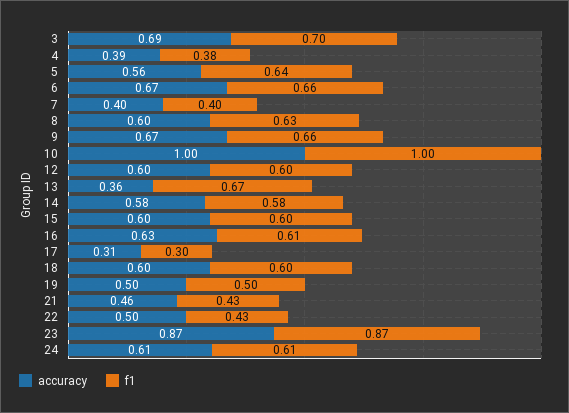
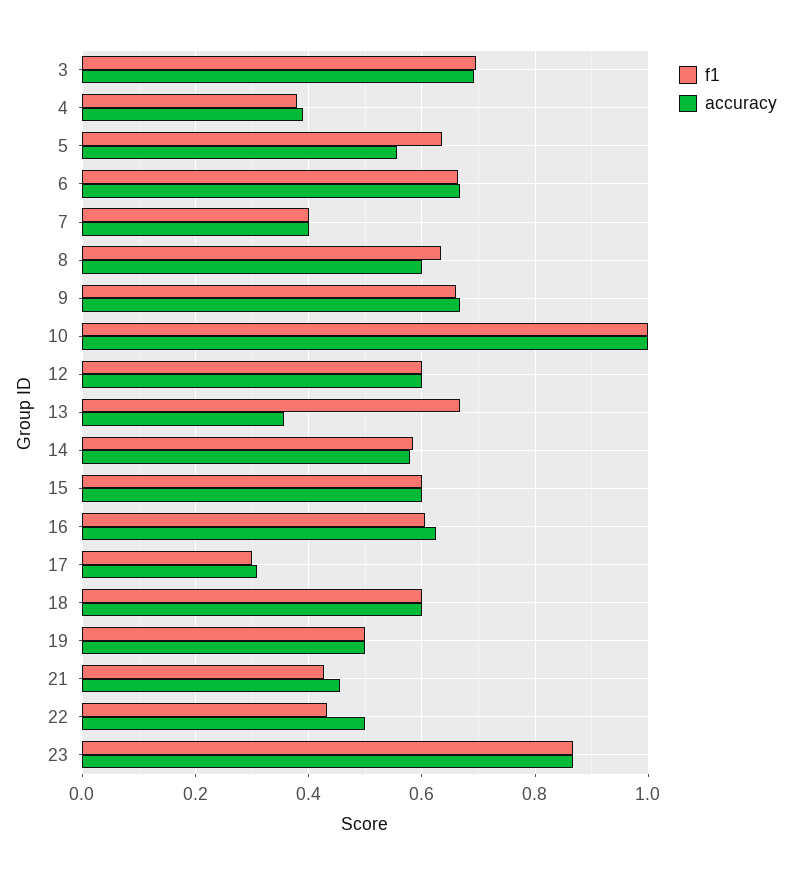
  {
    "accuracy": {
      "3": 0.69,
      "4": 0.39,
      "5": 0.56,
      "6": 0.67,
      "7": 0.4,
      "8": 0.6,
      "9": 0.67,
      "10": 1,
      "12": 0.6,
      "13": 0.36,
      "14": 0.58,
      "15": 0.6,
      "16": 0.63,
      "17": 0.31,
      "18": 0.6,
      "19": 0.5,
      "21": 0.46,
      "22": 0.5,
-     "23": 0.87,
+     "23": 0.87
-     "24": 0.61
    },
    "f1": {
      "3": 0.7,
      "4": 0.38,
      "5": 0.64,
      "6": 0.66,
      "7": 0.4,
      "8": 0.63,
      "9": 0.66,
      "10": 1,
      "12": 0.6,
      "13": 0.67,
      "14": 0.58,
      "15": 0.6,
      "16": 0.61,
      "17": 0.3,
      "18": 0.6,
      "19": 0.5,
      "21": 0.43,
      "22": 0.43,
-     "23": 0.87,
+     "23": 0.87
-     "24": 0.61
    }
  }

